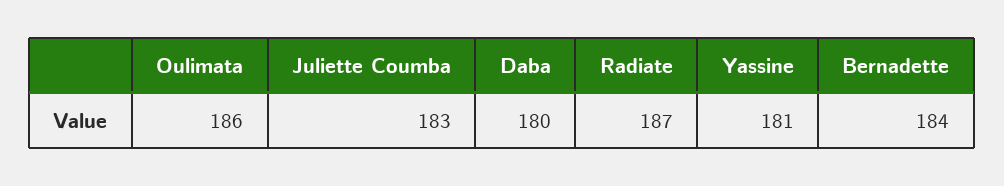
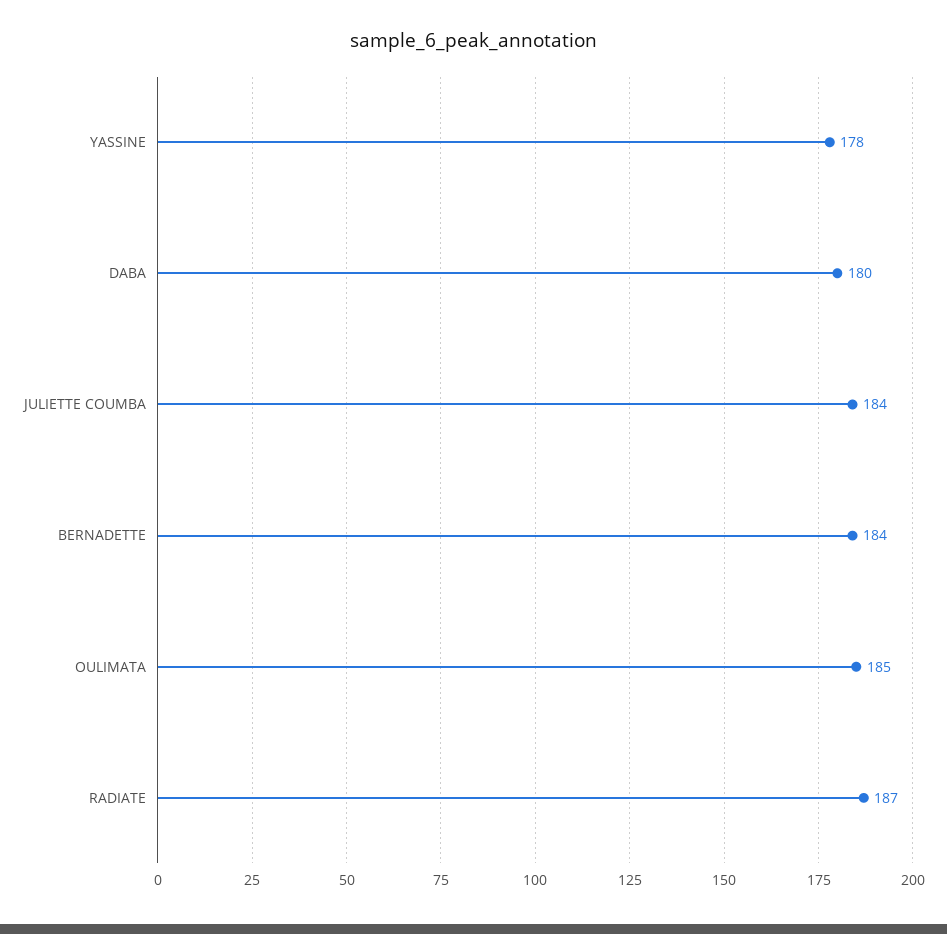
  {
-   "Oulimata": 186,
+   "Oulimata": 185,
-   "Juliette Coumba": 183,
+   "Juliette Coumba": 184,
    "Daba": 180,
    "Radiate": 187,
-   "Yassine": 181,
+   "Yassine": 178,
    "Bernadette": 184
  }

